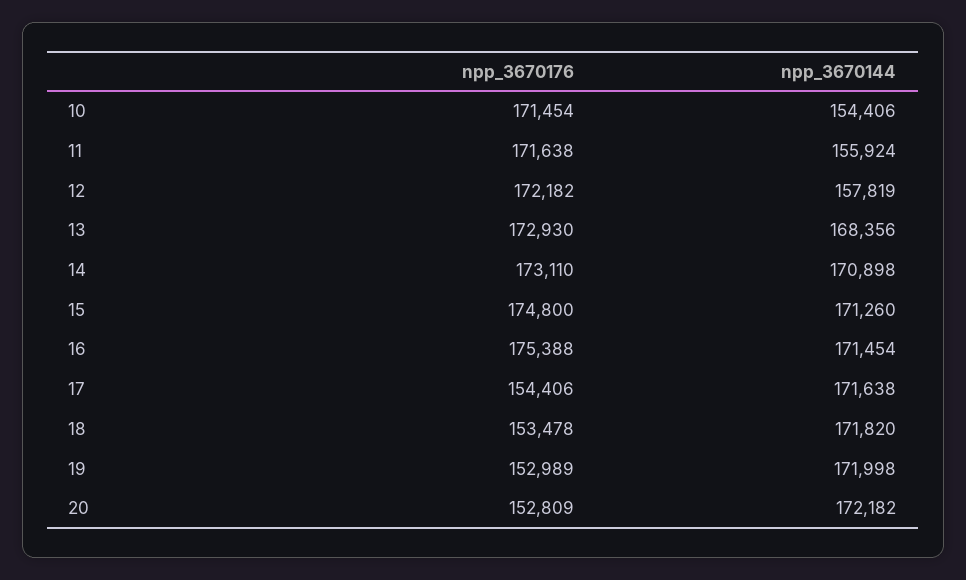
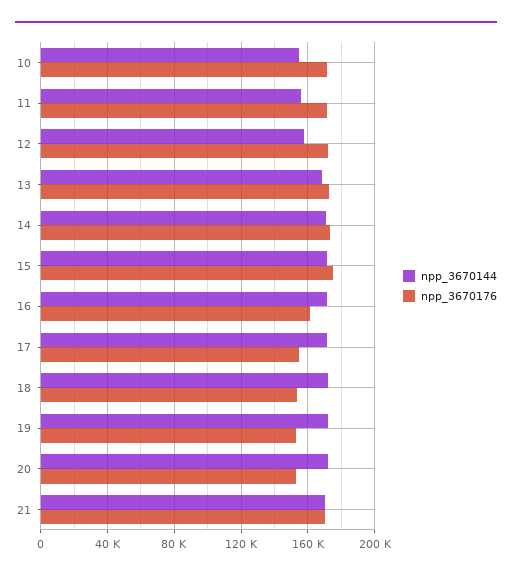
  {
    "npp_3670176": {
      "10": 171454,
      "11": 171638,
      "12": 172182,
      "13": 172930,
      "14": 173110,
      "15": 174800,
-     "16": 175388,
+     "16": 160000,
      "17": 154406,
      "18": 153478,
      "19": 152989,
-     "20": 152809
+     "20": 152809,
+     "21": 170000
    },
    "npp_3670144": {
      "10": 154406,
      "11": 155924,
      "12": 157819,
      "13": 168356,
      "14": 170898,
      "15": 171260,
      "16": 171454,
      "17": 171638,
      "18": 171820,
      "19": 171998,
-     "20": 172182
+     "20": 172182,
+     "21": 170000
    }
  }

